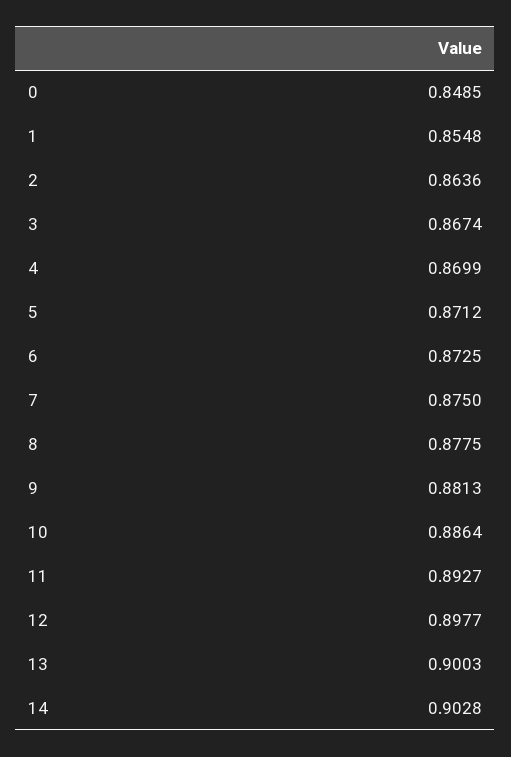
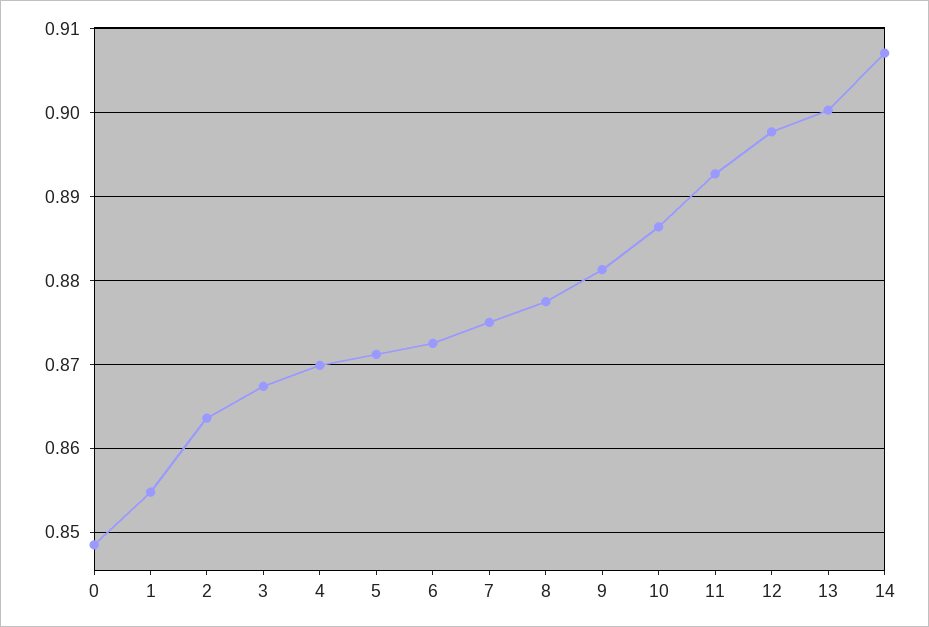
  {
    "0": 0.8485,
    "1": 0.8548,
    "2": 0.8636,
    "3": 0.8674,
    "4": 0.8699,
    "5": 0.8712,
    "6": 0.8725,
    "7": 0.875,
    "8": 0.8775,
    "9": 0.8813,
    "10": 0.8864,
    "11": 0.8927,
    "12": 0.8977,
    "13": 0.9003,
-   "14": 0.9028
+   "14": 0.907
  }

